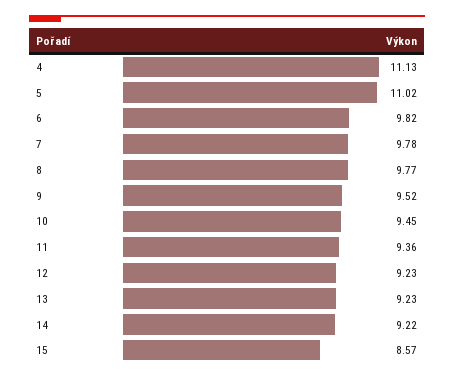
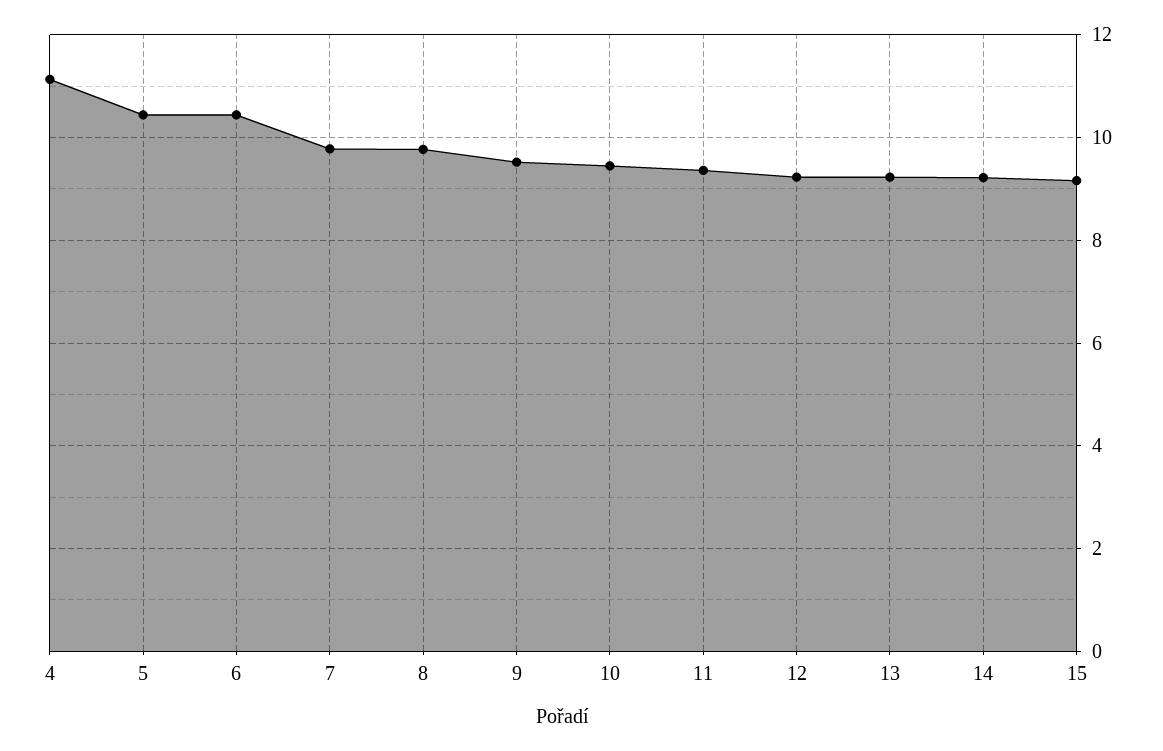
  {
    "4": 11.13,
-   "5": 11.02,
+   "5": 10.4,
-   "6": 9.82,
+   "6": 10.4,
    "7": 9.78,
    "8": 9.77,
    "9": 9.52,
    "10": 9.45,
    "11": 9.36,
    "12": 9.23,
    "13": 9.23,
    "14": 9.22,
-   "15": 8.57
+   "15": 9.2
  }

